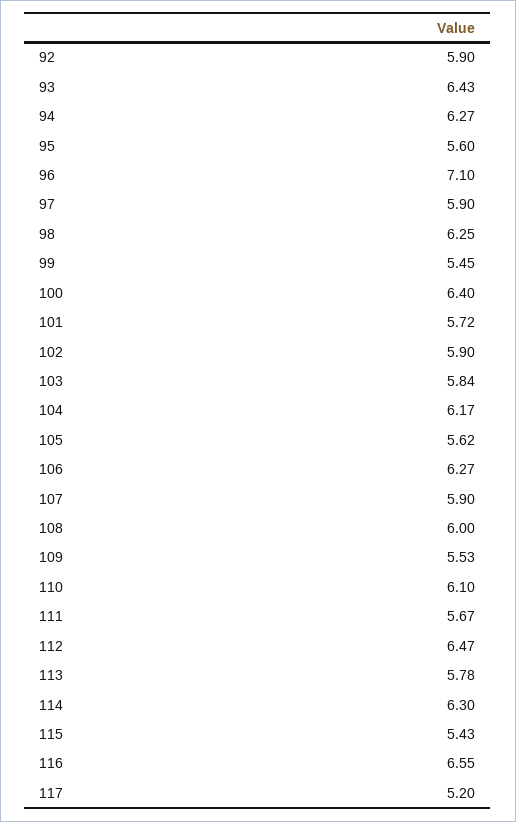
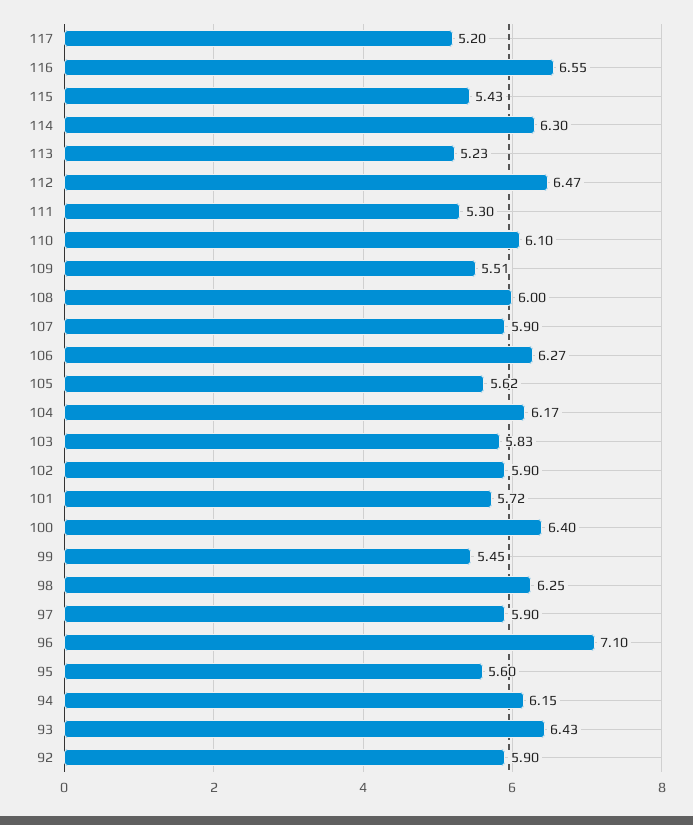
  {
    "92": 5.9,
    "93": 6.43,
-   "94": 6.27,
+   "94": 6.15,
    "95": 5.6,
    "96": 7.1,
    "97": 5.9,
    "98": 6.25,
    "99": 5.45,
    "100": 6.4,
    "101": 5.72,
    "102": 5.9,
-   "103": 5.84,
+   "103": 5.83,
    "104": 6.17,
    "105": 5.62,
    "106": 6.27,
    "107": 5.9,
    "108": 6,
-   "109": 5.53,
+   "109": 5.51,
    "110": 6.1,
-   "111": 5.67,
+   "111": 5.3,
    "112": 6.47,
-   "113": 5.78,
+   "113": 5.23,
    "114": 6.3,
    "115": 5.43,
    "116": 6.55,
    "117": 5.2
  }

